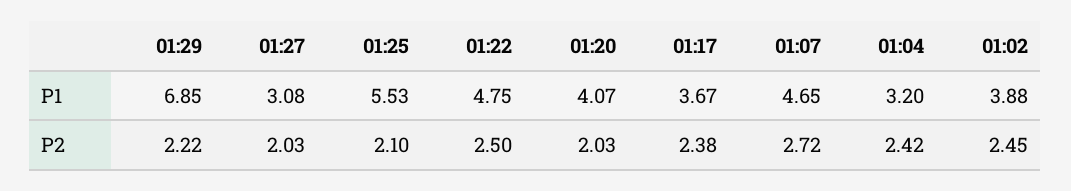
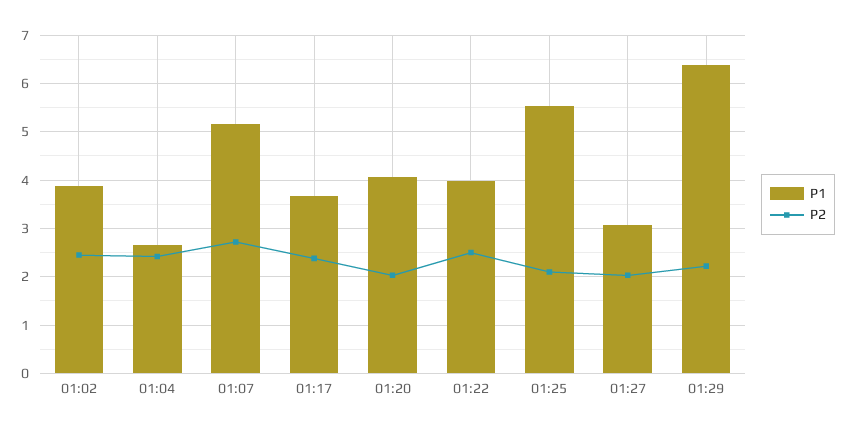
  {
    "P1": {
-     "01:29": 6.85,
+     "01:29": 6.4,
      "01:27": 3.08,
      "01:25": 5.53,
-     "01:22": 4.75,
+     "01:22": 4,
      "01:20": 4.07,
      "01:17": 3.67,
-     "01:07": 4.65,
+     "01:07": 5.2,
-     "01:04": 3.2,
+     "01:04": 2.6,
      "01:02": 3.88
    },
    "P2": {
      "01:29": 2.22,
      "01:27": 2.03,
      "01:25": 2.1,
      "01:22": 2.5,
      "01:20": 2.03,
      "01:17": 2.38,
      "01:07": 2.72,
      "01:04": 2.42,
      "01:02": 2.45
    }
  }

